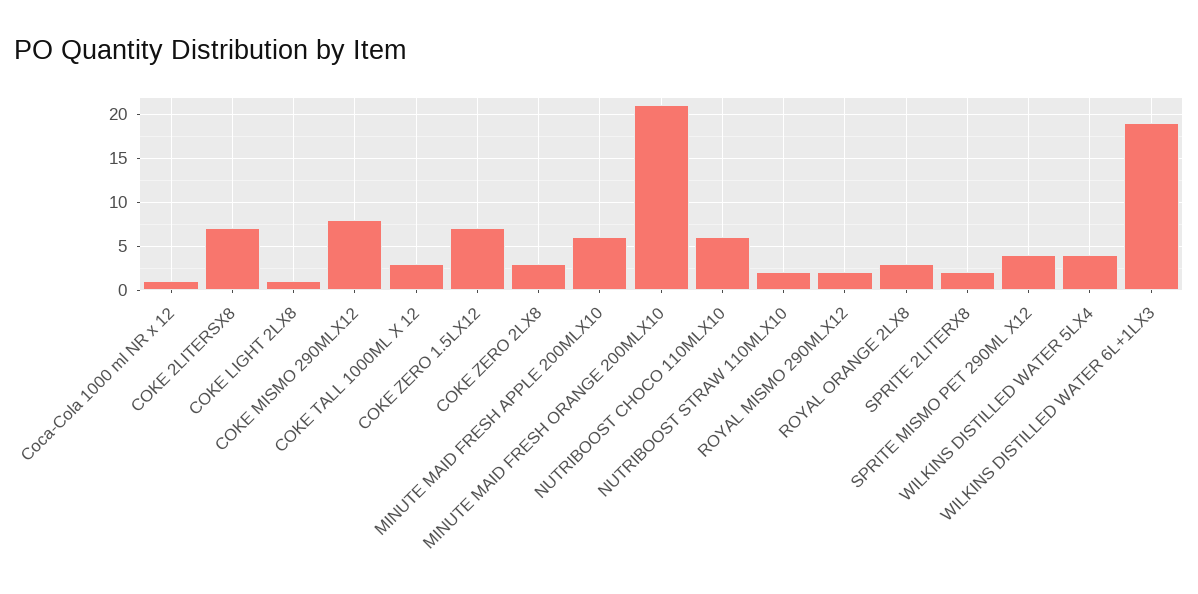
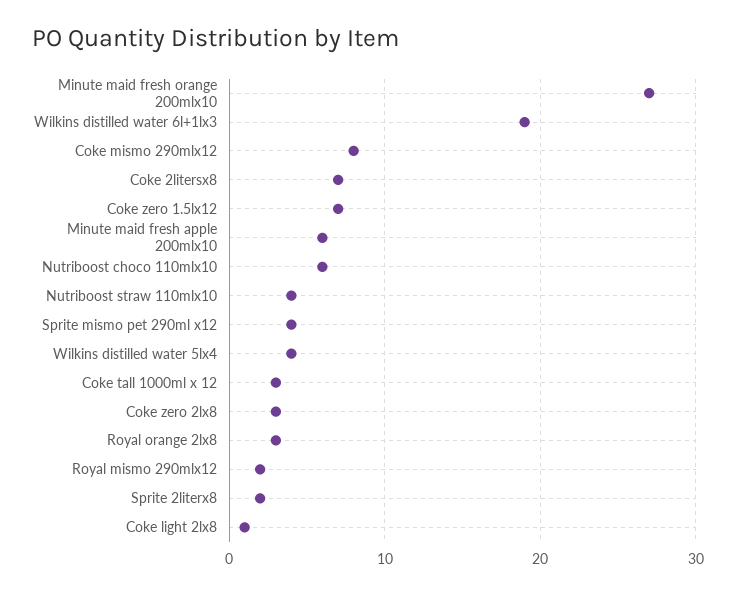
  {
-   "Coca-Cola 1000 ml NR x 12": 1,
    "COKE 2LITERSX8": 7,
    "COKE LIGHT 2LX8": 1,
    "COKE MISMO 290MLX12": 8,
    "COKE TALL 1000ML X 12": 3,
    "COKE ZERO 1.5LX12": 7,
    "COKE ZERO 2LX8": 3,
    "MINUTE MAID FRESH APPLE 200MLX10": 6,
-   "MINUTE MAID FRESH ORANGE 200MLX10": 21,
+   "MINUTE MAID FRESH ORANGE 200MLX10": 27,
    "NUTRIBOOST CHOCO 110MLX10": 6,
-   "NUTRIBOOST STRAW 110MLX10": 2,
+   "NUTRIBOOST STRAW 110MLX10": 4,
    "ROYAL MISMO 290MLX12": 2,
    "ROYAL ORANGE 2LX8": 3,
    "SPRITE 2LITERX8": 2,
    "SPRITE MISMO PET 290ML X12": 4,
    "WILKINS DISTILLED WATER 5LX4": 4,
    "WILKINS DISTILLED WATER 6L+1LX3": 19
  }

